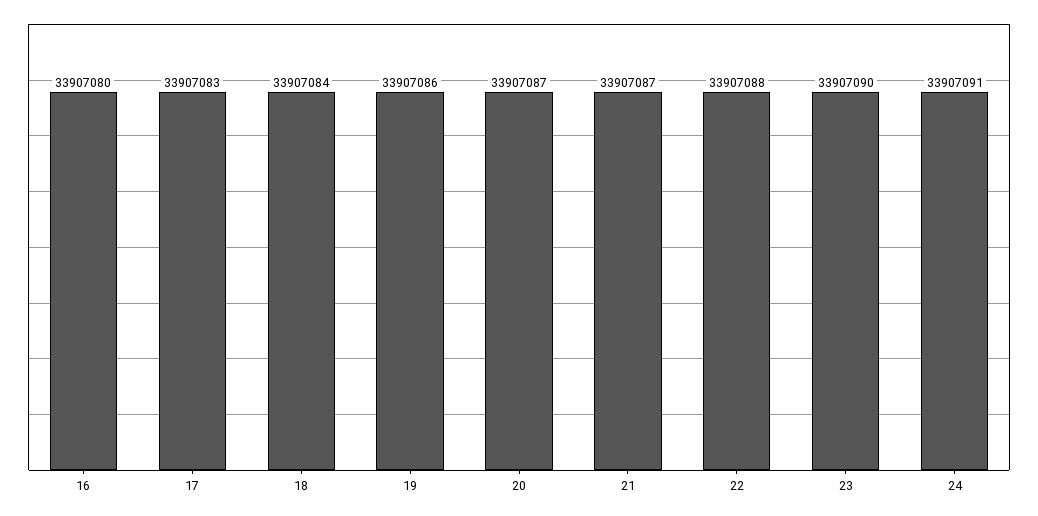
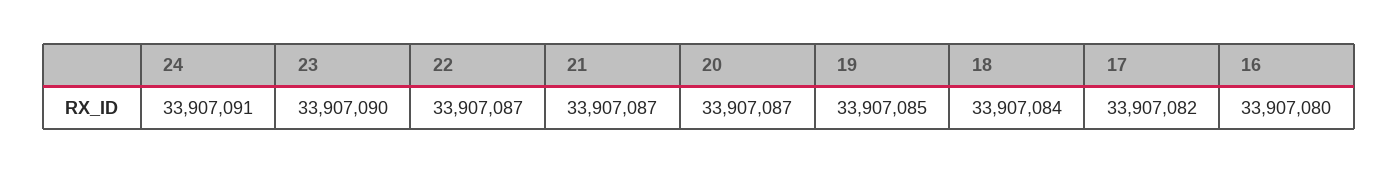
  {
    "16": 33907080,
-   "17": 33907083,
+   "17": 33907082,
    "18": 33907084,
-   "19": 33907086,
+   "19": 33907085,
    "20": 33907087,
    "21": 33907087,
-   "22": 33907088,
+   "22": 33907087,
    "23": 33907090,
    "24": 33907091
  }

